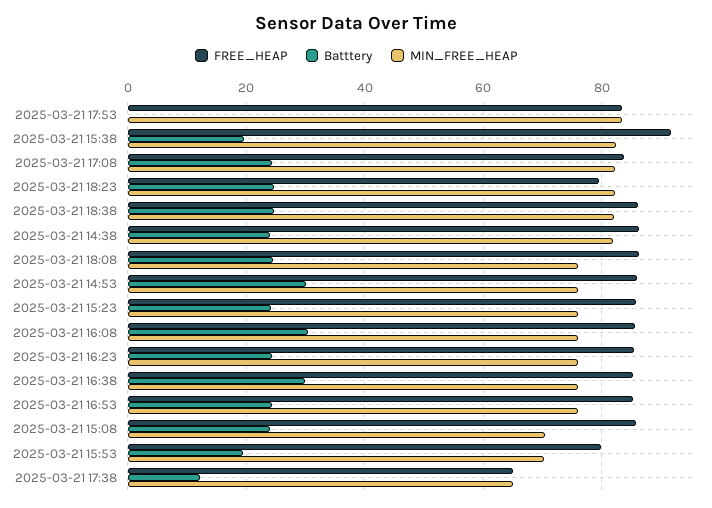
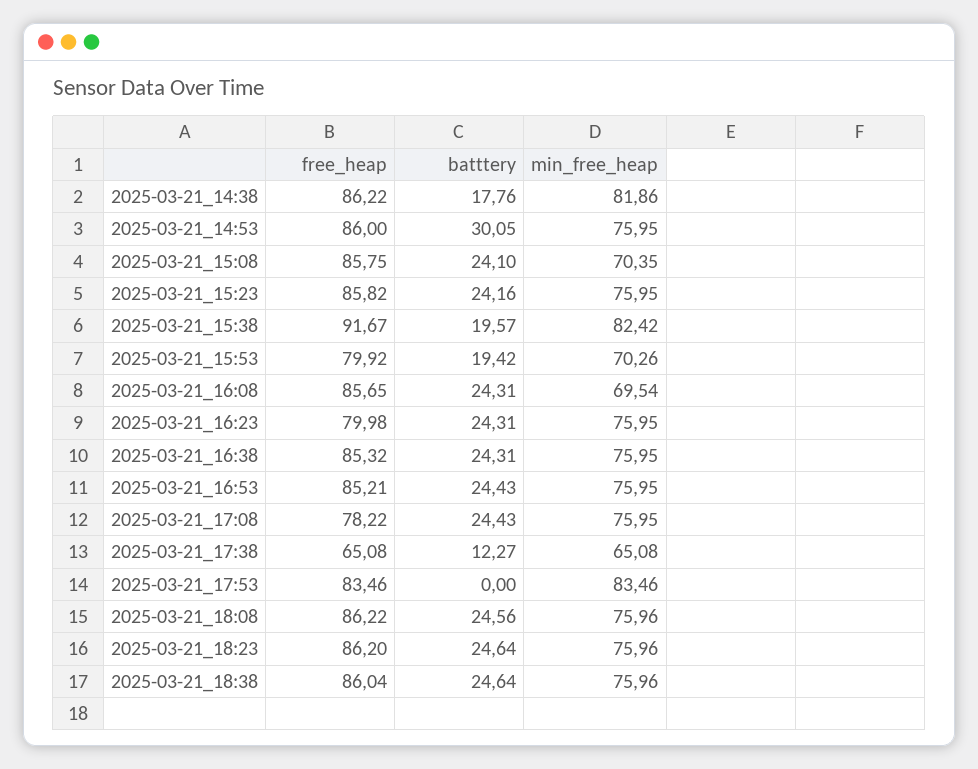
  {
    "FREE_HEAP": {
      "2025-03-21 17:53": 83.46,
      "2025-03-21 15:38": 91.67,
-     "2025-03-21 17:08": 84,
+     "2025-03-21 17:08": 78.22,
-     "2025-03-21 18:23": 80,
+     "2025-03-21 18:23": 86.2,
      "2025-03-21 18:38": 86.04,
      "2025-03-21 14:38": 86.22,
      "2025-03-21 18:08": 86.22,
      "2025-03-21 14:53": 86,
      "2025-03-21 15:23": 85.82,
      "2025-03-21 16:08": 85.65,
-     "2025-03-21 16:23": 86,
+     "2025-03-21 16:23": 79.98,
      "2025-03-21 16:38": 85.32,
      "2025-03-21 16:53": 85.21,
      "2025-03-21 15:08": 85.75,
      "2025-03-21 15:53": 79.92,
      "2025-03-21 17:38": 65.08
    },
    "Batttery": {
      "2025-03-21 17:53": 0,
      "2025-03-21 15:38": 19.57,
      "2025-03-21 17:08": 24.43,
      "2025-03-21 18:23": 24.64,
      "2025-03-21 18:38": 24.64,
-     "2025-03-21 14:38": 24,
+     "2025-03-21 14:38": 17.76,
      "2025-03-21 18:08": 24.56,
      "2025-03-21 14:53": 30.05,
      "2025-03-21 15:23": 24.16,
-     "2025-03-21 16:08": 30,
+     "2025-03-21 16:08": 24.31,
      "2025-03-21 16:23": 24.31,
-     "2025-03-21 16:38": 30,
+     "2025-03-21 16:38": 24.31,
      "2025-03-21 16:53": 24.43,
      "2025-03-21 15:08": 24.1,
      "2025-03-21 15:53": 19.42,
      "2025-03-21 17:38": 12.27
    },
    "MIN_FREE_HEAP": {
      "2025-03-21 17:53": 83.46,
      "2025-03-21 15:38": 82.42,
-     "2025-03-21 17:08": 82,
+     "2025-03-21 17:08": 75.95,
-     "2025-03-21 18:23": 82,
+     "2025-03-21 18:23": 75.96,
-     "2025-03-21 18:38": 82,
+     "2025-03-21 18:38": 75.96,
      "2025-03-21 14:38": 81.86,
      "2025-03-21 18:08": 75.96,
      "2025-03-21 14:53": 75.95,
      "2025-03-21 15:23": 75.95,
-     "2025-03-21 16:08": 76,
+     "2025-03-21 16:08": 69.54,
      "2025-03-21 16:23": 75.95,
      "2025-03-21 16:38": 75.95,
      "2025-03-21 16:53": 75.95,
      "2025-03-21 15:08": 70.35,
      "2025-03-21 15:53": 70.26,
      "2025-03-21 17:38": 65.08
    }
  }

